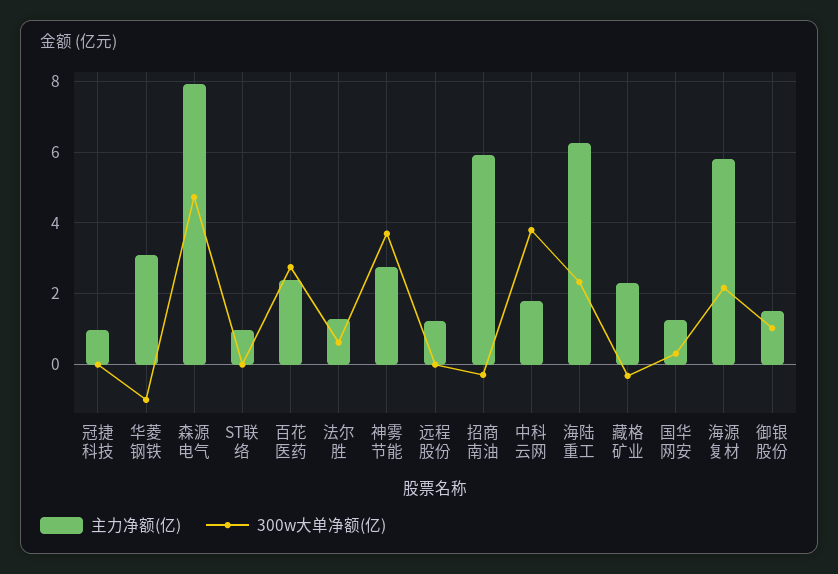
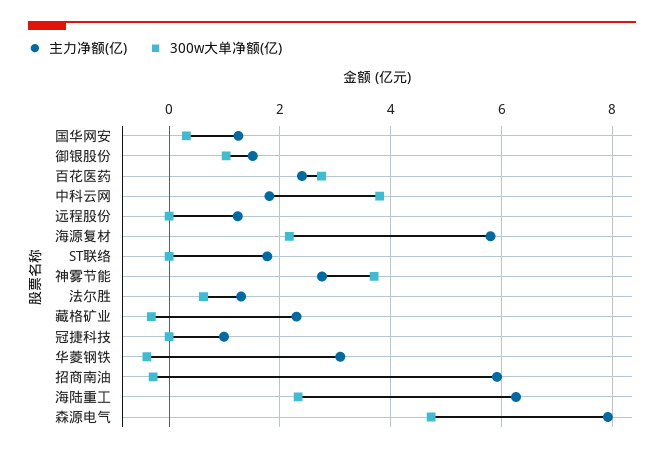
  {
    "主力净额(亿)": {
      "冠捷科技": 1,
      "华菱钢铁": 3,
      "森源电气": 8,
-     "ST联络": 1,
+     "ST联络": 1.8,
      "百花医药": 2.4,
      "法尔胜": 1.4,
      "神雾节能": 2.8,
      "远程股份": 1.2,
      "招商南油": 6,
      "中科云网": 1.8,
      "海陆重工": 6.2,
      "藏格矿业": 2.4,
      "国华网安": 1.2,
      "海源复材": 5.8,
      "御银股份": 1.6
    },
    "300w大单净额(亿)": {
      "冠捷科技": 0,
-     "华菱钢铁": -1,
+     "华菱钢铁": -0.4,
      "森源电气": 4.8,
      "ST联络": 0,
      "百花医药": 2.8,
      "法尔胜": 0.6,
      "神雾节能": 3.8,
      "远程股份": 0,
      "招商南油": -0.2,
      "中科云网": 3.8,
      "海陆重工": 2.4,
      "藏格矿业": -0.4,
      "国华网安": 0.4,
      "海源复材": 2.2,
      "御银股份": 1
    }
  }

